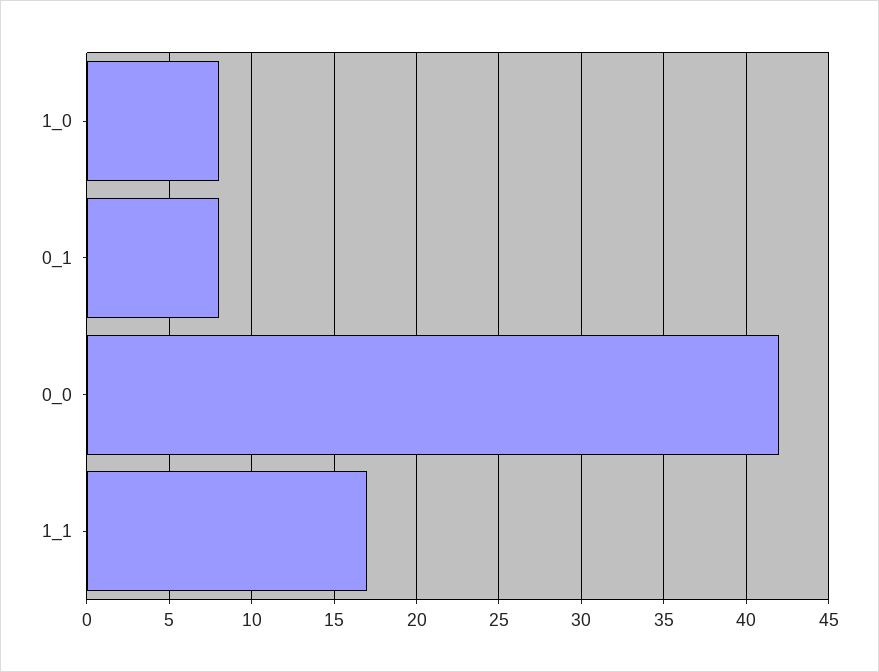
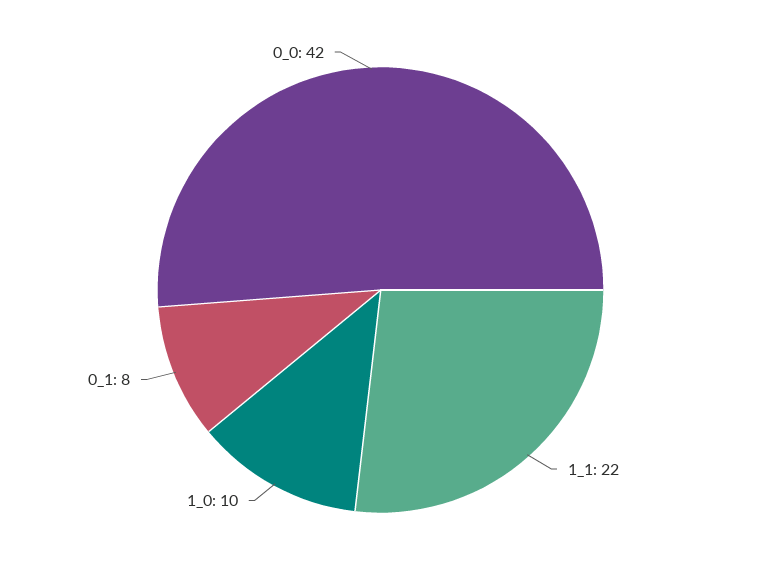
  {
-   "1_0": 8,
+   "1_0": 10,
    "0_1": 8,
    "0_0": 42,
-   "1_1": 17
+   "1_1": 22
  }

